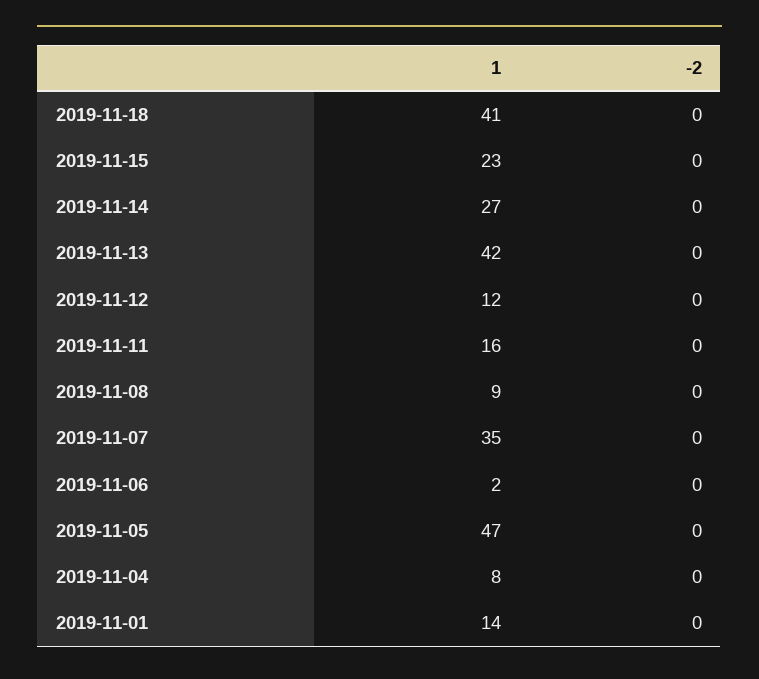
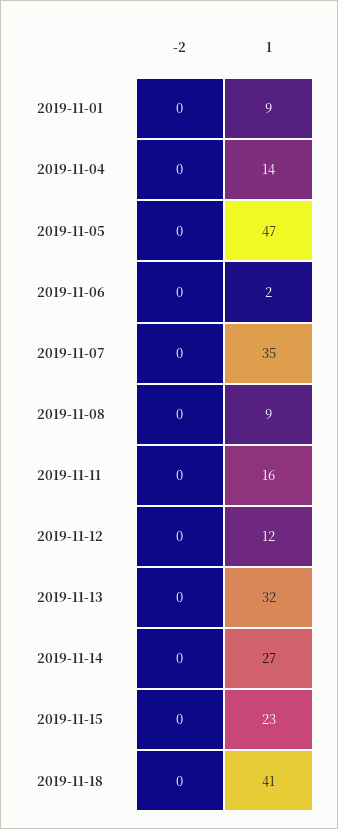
  {
    "1": {
      "2019-11-18": 41,
      "2019-11-15": 23,
      "2019-11-14": 27,
-     "2019-11-13": 42,
+     "2019-11-13": 32,
      "2019-11-12": 12,
      "2019-11-11": 16,
      "2019-11-08": 9,
      "2019-11-07": 35,
      "2019-11-06": 2,
      "2019-11-05": 47,
-     "2019-11-04": 8,
+     "2019-11-04": 14,
-     "2019-11-01": 14
+     "2019-11-01": 9
    },
    "-2": {
      "2019-11-18": 0,
      "2019-11-15": 0,
      "2019-11-14": 0,
      "2019-11-13": 0,
      "2019-11-12": 0,
      "2019-11-11": 0,
      "2019-11-08": 0,
      "2019-11-07": 0,
      "2019-11-06": 0,
      "2019-11-05": 0,
      "2019-11-04": 0,
      "2019-11-01": 0
    }
  }

